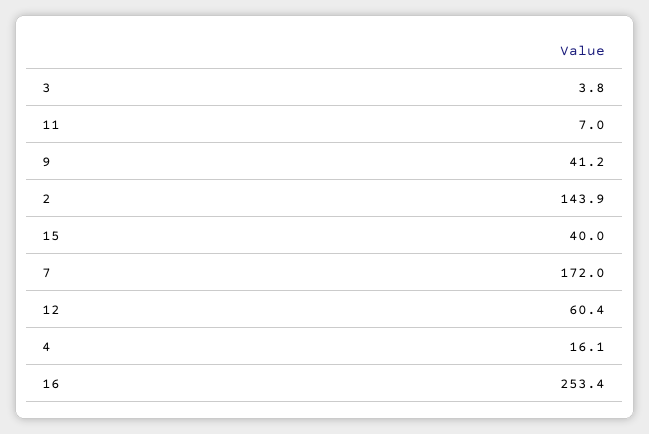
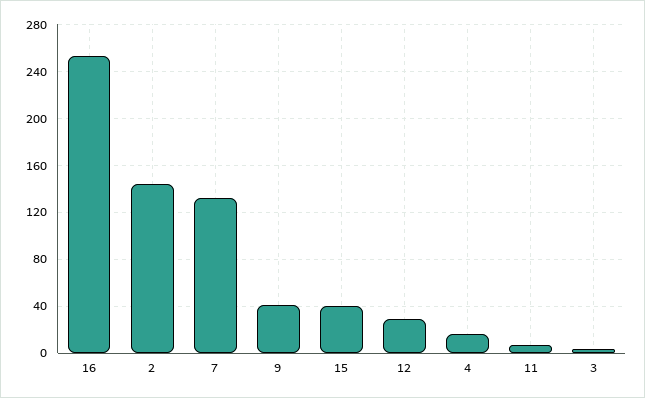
  {
    "3": 3.8,
    "11": 7,
    "9": 41.2,
    "2": 143.9,
    "15": 40,
-   "7": 172,
+   "7": 130,
-   "12": 60.4,
+   "12": 30,
    "4": 16.1,
    "16": 253.4
  }

